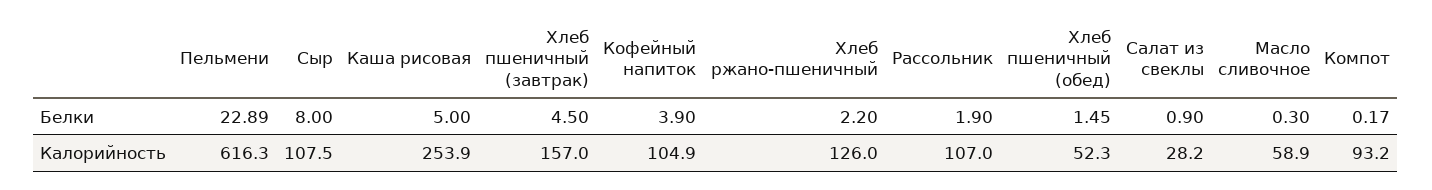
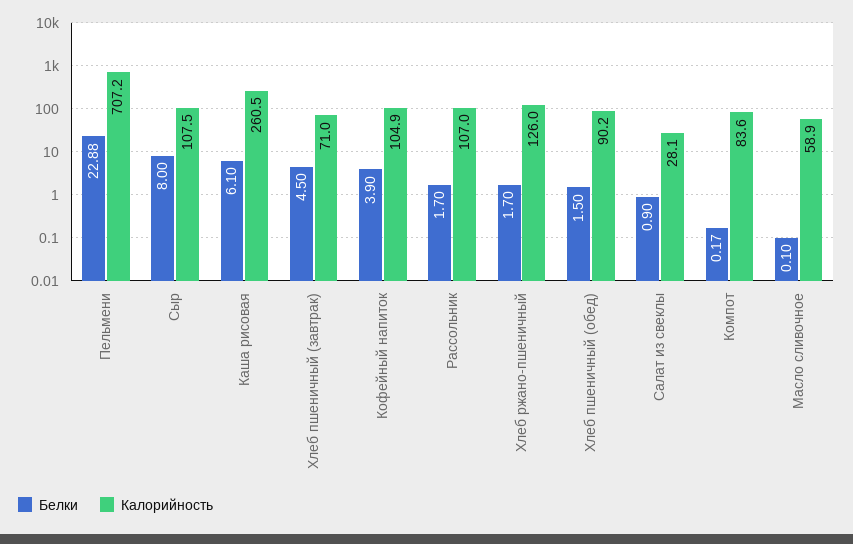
  {
    "Белки": {
-     "Пельмени": 22.89,
+     "Пельмени": 22.88,
      "Сыр": 8,
-     "Каша рисовая": 5,
+     "Каша рисовая": 6.1,
      "Хлеб пшеничный (завтрак)": 4.5,
      "Кофейный напиток": 3.9,
-     "Хлеб ржано-пшеничный": 2.2,
+     "Хлеб ржано-пшеничный": 1.7,
-     "Рассольник": 1.9,
+     "Рассольник": 1.7,
-     "Хлеб пшеничный (обед)": 1.45,
+     "Хлеб пшеничный (обед)": 1.5,
      "Салат из свеклы": 0.9,
-     "Масло сливочное": 0.3,
+     "Масло сливочное": 0.1,
      "Компот": 0.17
    },
    "Калорийность": {
-     "Пельмени": 616.3,
+     "Пельмени": 707.2,
      "Сыр": 107.5,
-     "Каша рисовая": 253.9,
+     "Каша рисовая": 260.5,
-     "Хлеб пшеничный (завтрак)": 157,
+     "Хлеб пшеничный (завтрак)": 71,
      "Кофейный напиток": 104.9,
      "Хлеб ржано-пшеничный": 126,
      "Рассольник": 107,
-     "Хлеб пшеничный (обед)": 52.3,
+     "Хлеб пшеничный (обед)": 90.2,
-     "Салат из свеклы": 28.2,
+     "Салат из свеклы": 28.1,
      "Масло сливочное": 58.9,
-     "Компот": 93.2
+     "Компот": 83.6
    }
  }

